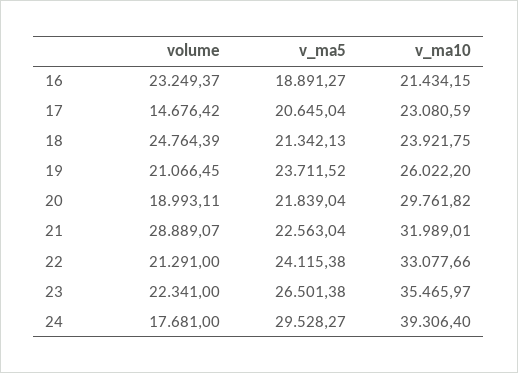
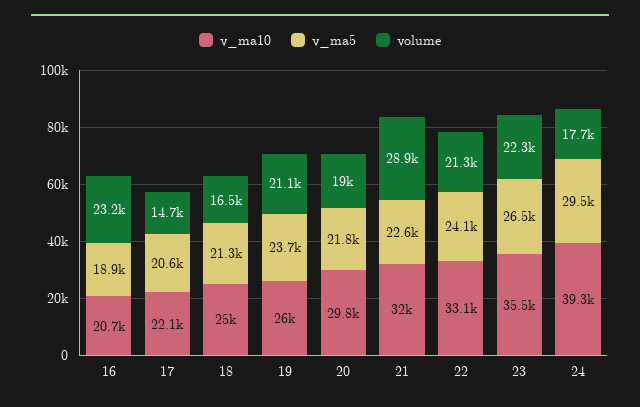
  {
    "volume": {
      "16": 23249.37,
      "17": 14676.42,
-     "18": 24764.39,
+     "18": 16500,
      "19": 21066.45,
      "20": 18993.11,
      "21": 28889.07,
      "22": 21291,
      "23": 22341,
      "24": 17681
    },
    "v_ma5": {
      "16": 18891.27,
      "17": 20645.04,
      "18": 21342.13,
      "19": 23711.52,
      "20": 21839.04,
      "21": 22563.04,
      "22": 24115.38,
      "23": 26501.38,
      "24": 29528.27
    },
    "v_ma10": {
-     "16": 21434.15,
+     "16": 20700,
-     "17": 23080.59,
+     "17": 22100,
-     "18": 23921.75,
+     "18": 25000,
      "19": 26022.2,
      "20": 29761.82,
      "21": 31989.01,
      "22": 33077.66,
      "23": 35465.97,
      "24": 39306.4
    }
  }

